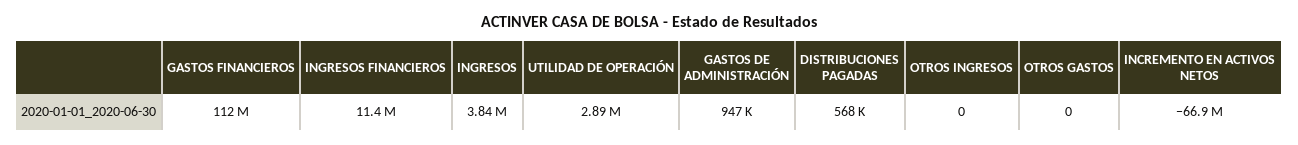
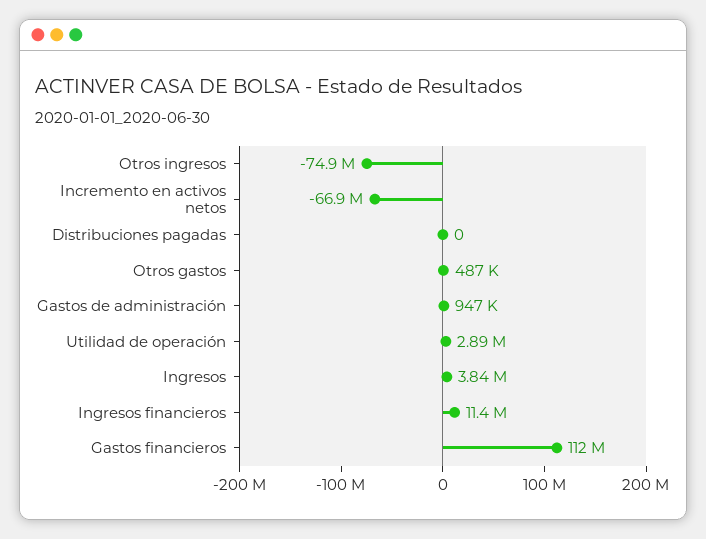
  {
    "GASTOS FINANCIEROS": 112000000,
    "INGRESOS FINANCIEROS": 11400000,
    "INGRESOS": 3840000,
    "UTILIDAD DE OPERACIÓN": 2890000,
    "GASTOS DE ADMINISTRACIÓN": 947000,
-   "DISTRIBUCIONES PAGADAS": 568000,
+   "DISTRIBUCIONES PAGADAS": 0,
-   "OTROS INGRESOS": 0,
+   "OTROS INGRESOS": -74900000,
-   "OTROS GASTOS": 0,
+   "OTROS GASTOS": 487000,
    "INCREMENTO EN ACTIVOS NETOS": -66900000
  }

